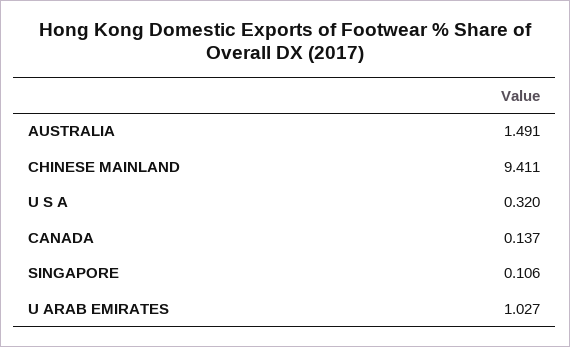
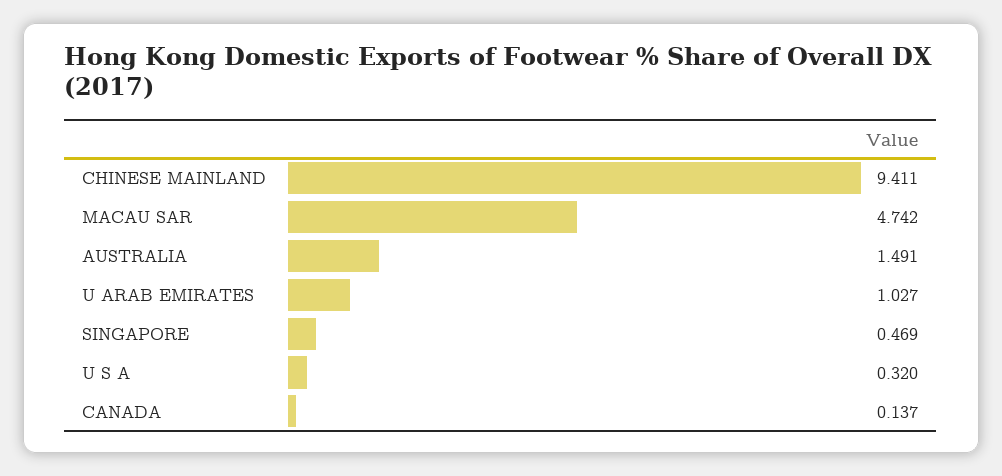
  {
    "AUSTRALIA": 1.491,
    "CHINESE MAINLAND": 9.411,
    "U S A": 0.32,
    "CANADA": 0.137,
-   "SINGAPORE": 0.106,
+   "SINGAPORE": 0.469,
-   "U ARAB EMIRATES": 1.027
+   "U ARAB EMIRATES": 1.027,
+   "MACAU SAR": 4.742
  }

